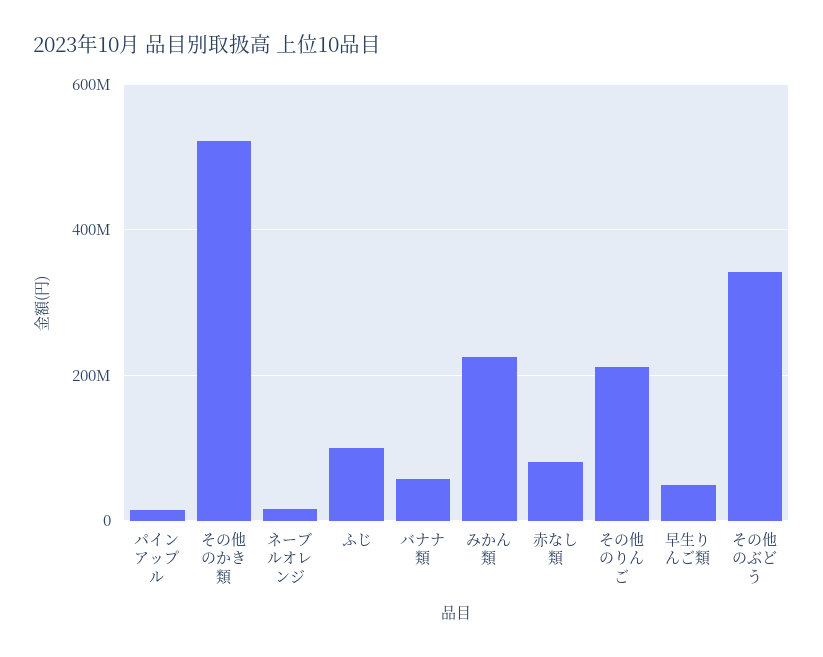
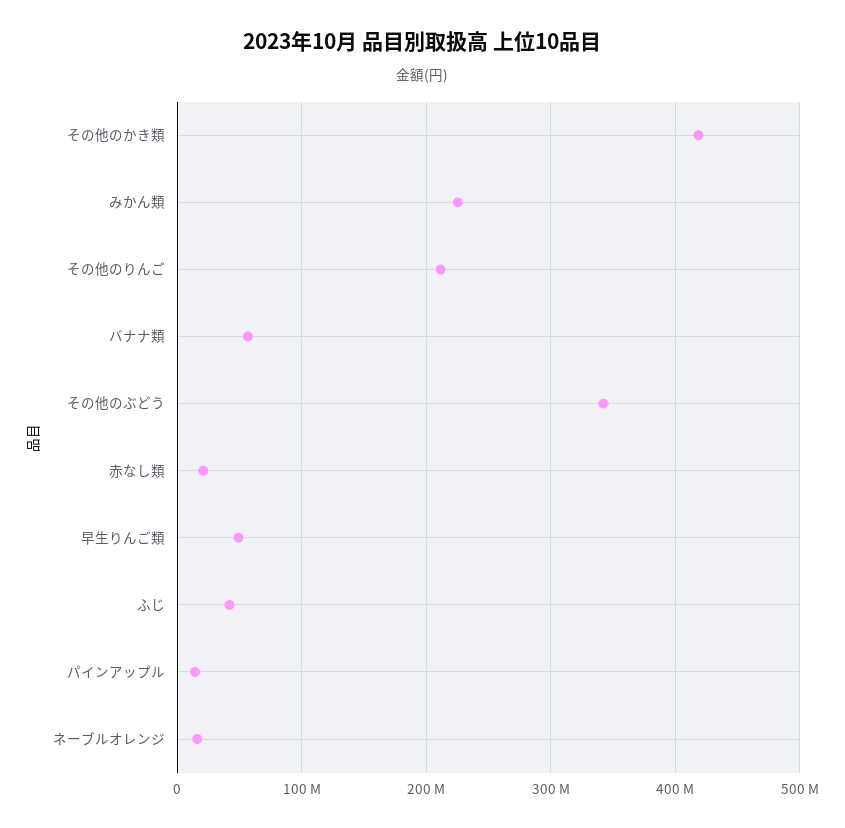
  {
    "パインアップル": 10000000,
-   "その他のかき類": 520000000,
+   "その他のかき類": 420000000,
    "ネーブルオレンジ": 20000000,
-   "ふじ": 100000000,
+   "ふじ": 40000000,
    "バナナ類": 60000000,
    "みかん類": 230000000,
-   "赤なし類": 80000000,
+   "赤なし類": 20000000,
    "その他のりんご": 210000000,
    "早生りんご類": 50000000,
    "その他のぶどう": 340000000
  }

